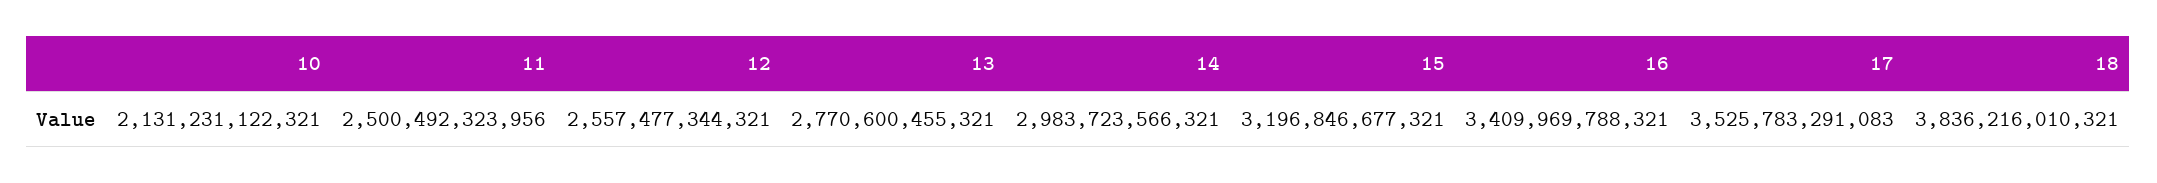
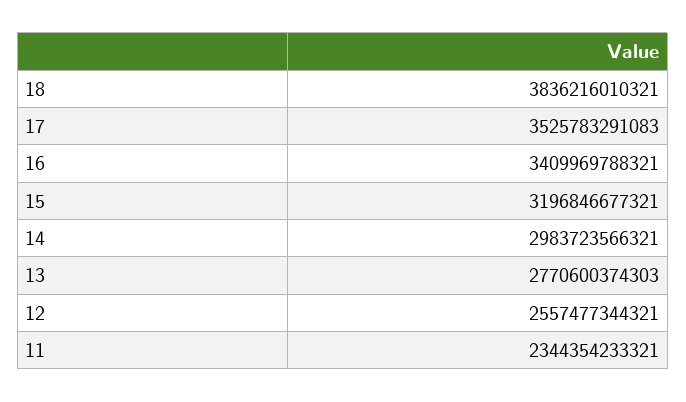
  {
-   "10": 2131231122321,
-   "11": 2500492323956,
+   "11": 2344354233321,
    "12": 2557477344321,
-   "13": 2770600455321,
+   "13": 2770600374303,
    "14": 2983723566321,
    "15": 3196846677321,
    "16": 3409969788321,
    "17": 3525783291083,
    "18": 3836216010321
  }

